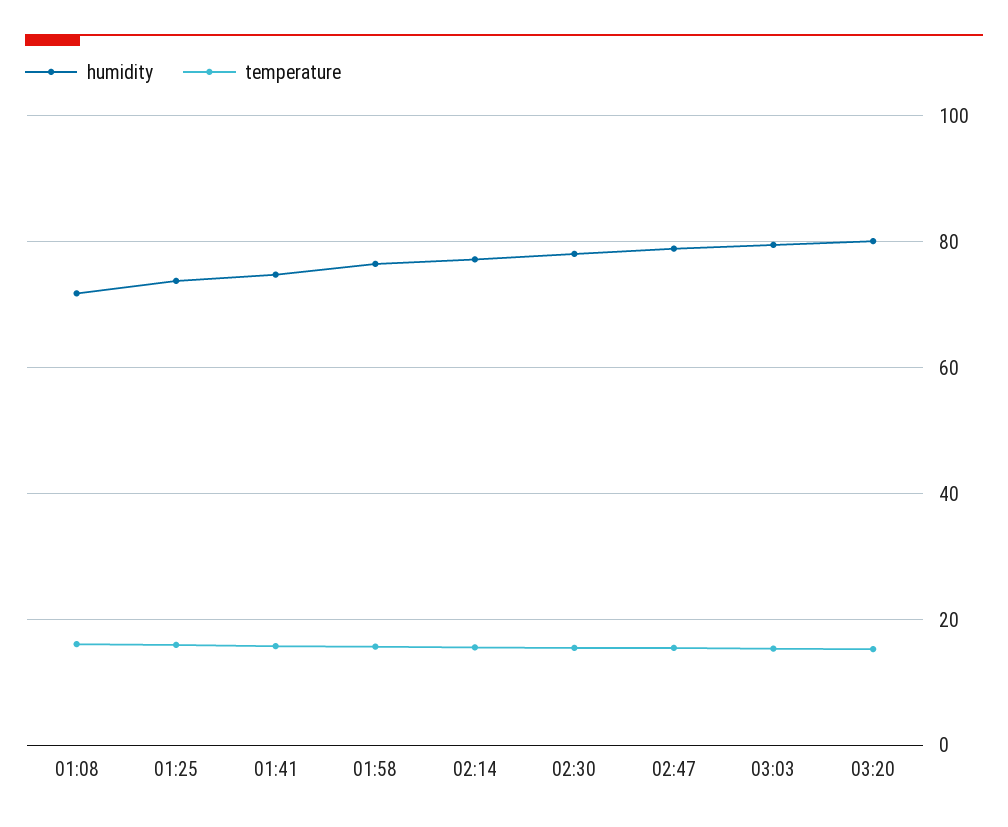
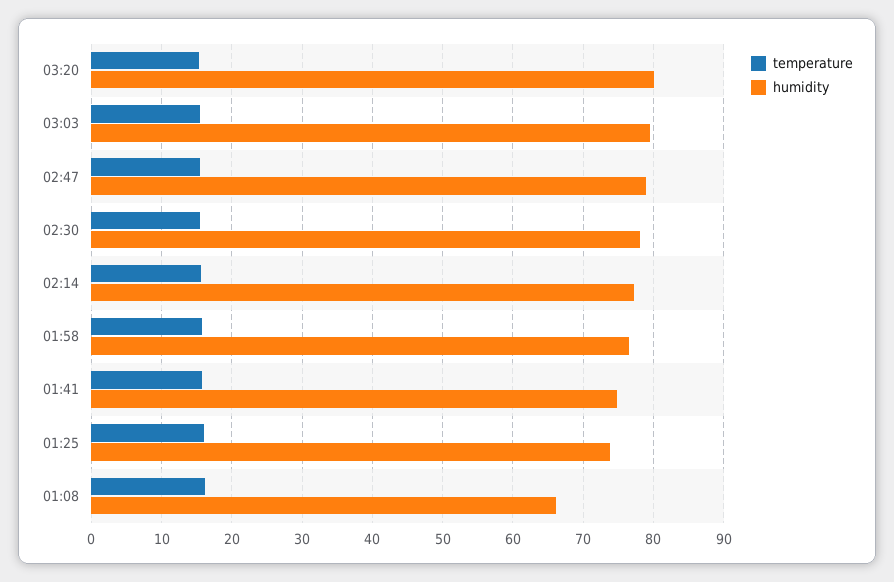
  {
    "humidity": {
-     "01:08": 72,
+     "01:08": 66,
      "01:25": 74,
      "01:41": 75,
      "01:58": 77,
      "02:14": 77,
      "02:30": 78,
      "02:47": 79,
      "03:03": 80,
      "03:20": 80
    },
    "temperature": {
      "01:08": 16,
      "01:25": 16,
      "01:41": 16,
      "01:58": 16,
      "02:14": 16,
      "02:30": 16,
      "02:47": 16,
      "03:03": 15,
      "03:20": 15
    }
  }

